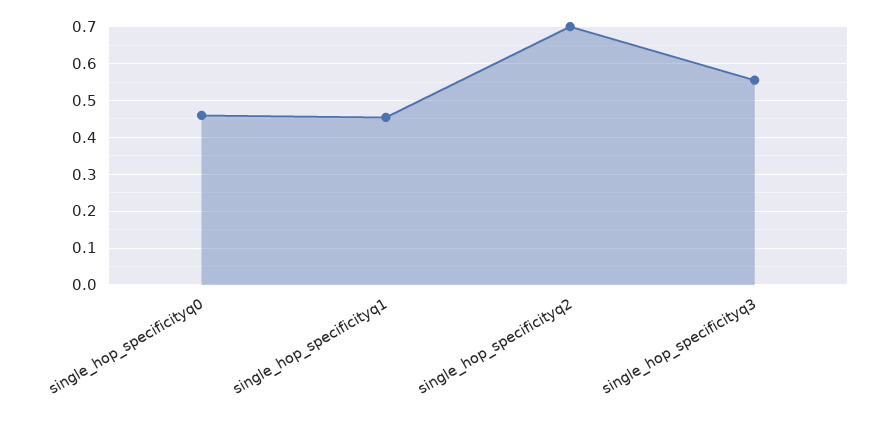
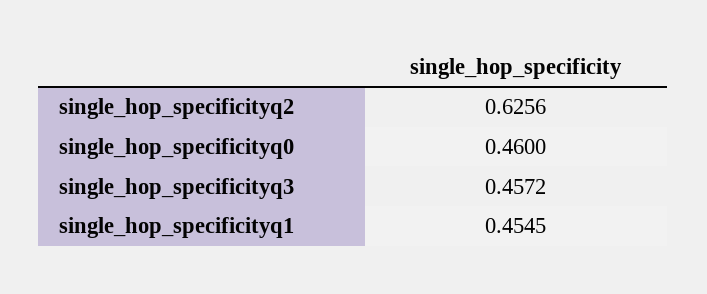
  {
    "single_hop_specificityq0": 0.46,
    "single_hop_specificityq1": 0.4545,
-   "single_hop_specificityq2": 0.7,
+   "single_hop_specificityq2": 0.6256,
-   "single_hop_specificityq3": 0.56
+   "single_hop_specificityq3": 0.4572
  }

